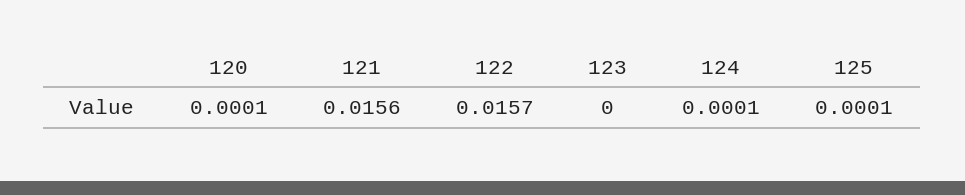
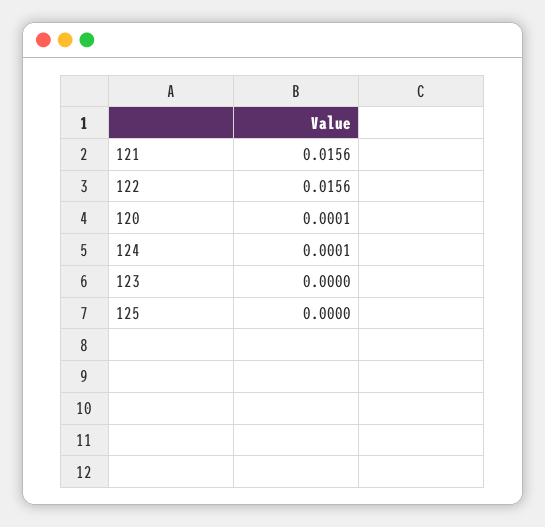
  {
    "120": 0.0001,
    "121": 0.0156,
-   "122": 0.0157,
+   "122": 0.0156,
    "123": 0,
    "124": 0.0001,
-   "125": 0.0001
+   "125": 0
  }

